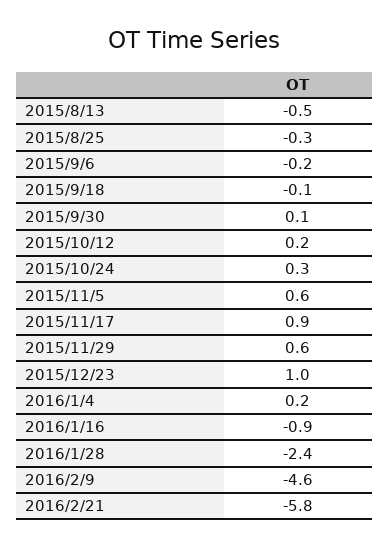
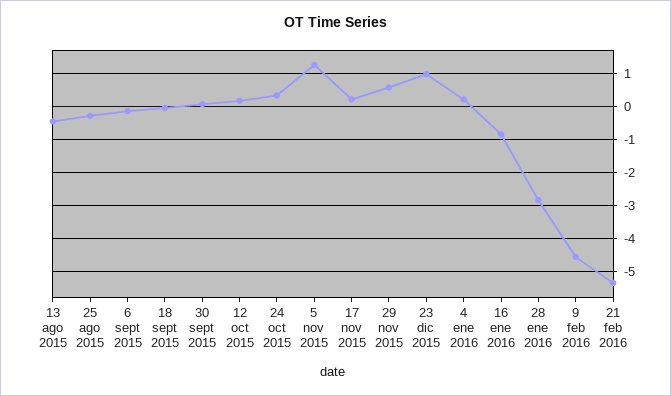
  {
    "2015/8/13": -0.5,
    "2015/8/25": -0.3,
    "2015/9/6": -0.2,
    "2015/9/18": -0.1,
    "2015/9/30": 0.1,
    "2015/10/12": 0.2,
    "2015/10/24": 0.3,
-   "2015/11/5": 0.6,
+   "2015/11/5": 1.2,
-   "2015/11/17": 0.9,
+   "2015/11/17": 0.2,
    "2015/11/29": 0.6,
    "2015/12/23": 1,
    "2016/1/4": 0.2,
    "2016/1/16": -0.9,
-   "2016/1/28": -2.4,
+   "2016/1/28": -2.8,
    "2016/2/9": -4.6,
-   "2016/2/21": -5.8
+   "2016/2/21": -5.4
  }

